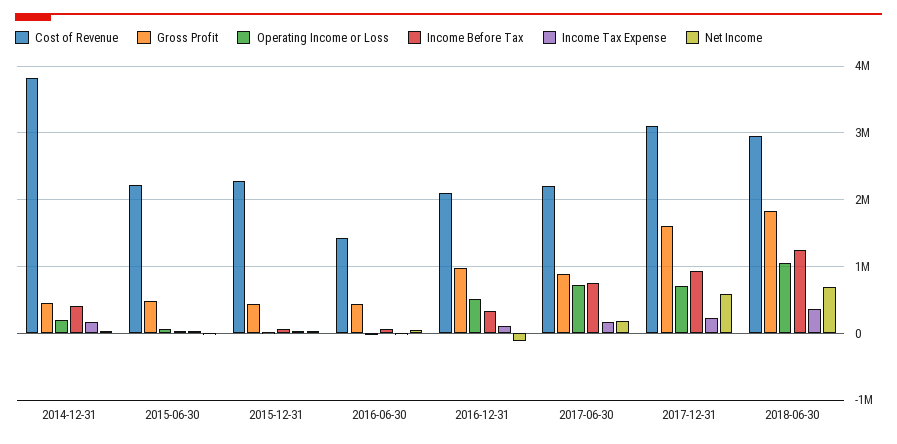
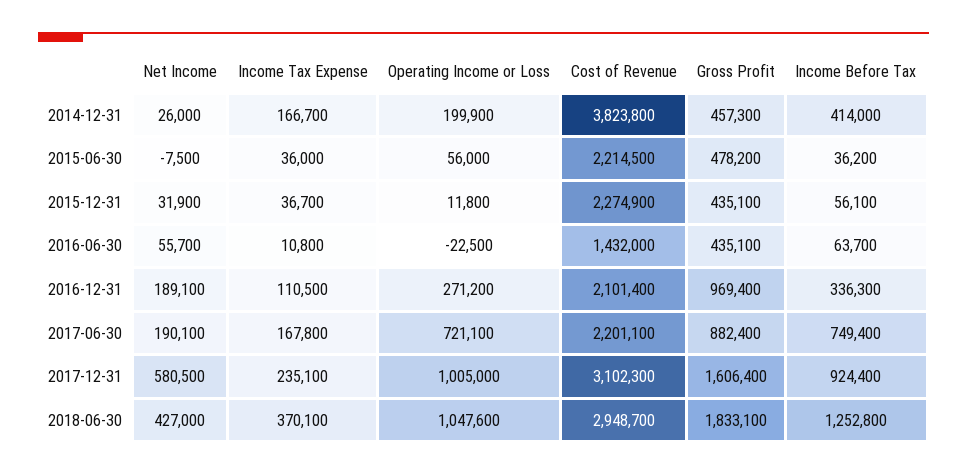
  {
    "Cost of Revenue": {
      "2014-12-31": 3823800,
      "2015-06-30": 2214500,
      "2015-12-31": 2274900,
      "2016-06-30": 1432000,
      "2016-12-31": 2101400,
      "2017-06-30": 2201100,
      "2017-12-31": 3102300,
      "2018-06-30": 2948700
    },
    "Gross Profit": {
      "2014-12-31": 457300,
      "2015-06-30": 478200,
      "2015-12-31": 435100,
      "2016-06-30": 435100,
      "2016-12-31": 969400,
      "2017-06-30": 882400,
      "2017-12-31": 1606400,
      "2018-06-30": 1833100
    },
    "Operating Income or Loss": {
      "2014-12-31": 199900,
      "2015-06-30": 56000,
      "2015-12-31": 11800,
      "2016-06-30": -22500,
-     "2016-12-31": 500000,
+     "2016-12-31": 271200,
      "2017-06-30": 721100,
-     "2017-12-31": 700000,
+     "2017-12-31": 1005000,
      "2018-06-30": 1047600
    },
    "Income Before Tax": {
      "2014-12-31": 414000,
      "2015-06-30": 36200,
      "2015-12-31": 56100,
      "2016-06-30": 63700,
      "2016-12-31": 336300,
      "2017-06-30": 749400,
      "2017-12-31": 924400,
      "2018-06-30": 1252800
    },
    "Income Tax Expense": {
      "2014-12-31": 166700,
      "2015-06-30": 36000,
      "2015-12-31": 36700,
      "2016-06-30": 10800,
      "2016-12-31": 110500,
      "2017-06-30": 167800,
      "2017-12-31": 235100,
      "2018-06-30": 370100
    },
    "Net Income": {
      "2014-12-31": 26000,
      "2015-06-30": -7500,
      "2015-12-31": 31900,
      "2016-06-30": 55700,
-     "2016-12-31": -100000,
+     "2016-12-31": 189100,
      "2017-06-30": 190100,
      "2017-12-31": 580500,
-     "2018-06-30": 700000
+     "2018-06-30": 427000
    }
  }

